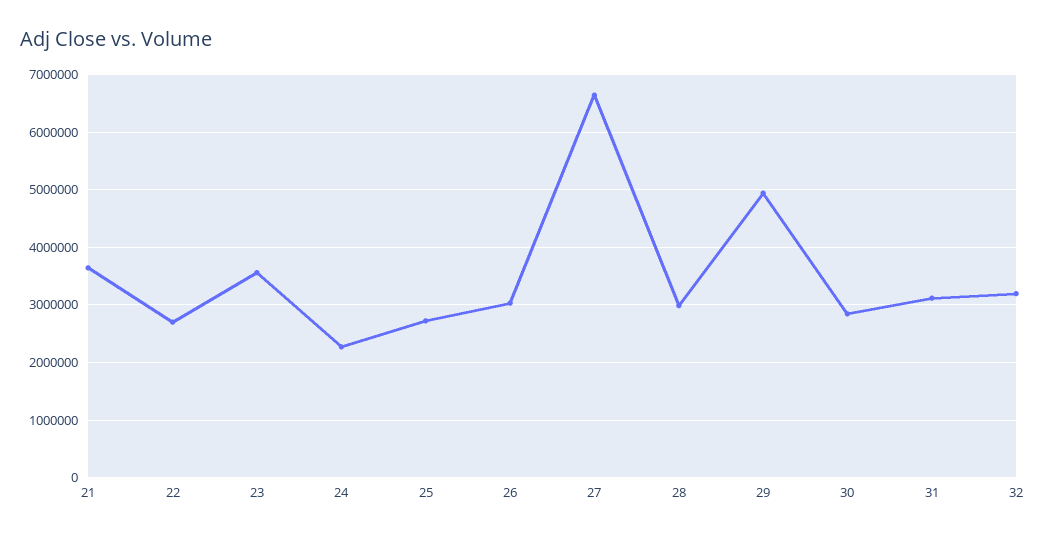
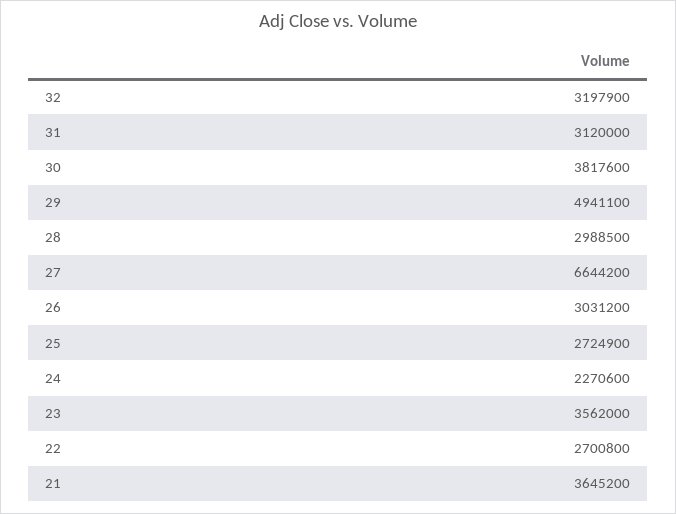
  {
    "21": 3645200,
    "22": 2700800,
    "23": 3562000,
    "24": 2270600,
    "25": 2724900,
    "26": 3031200,
    "27": 6644200,
    "28": 2988500,
    "29": 4941100,
-   "30": 2800000,
+   "30": 3817600,
    "31": 3120000,
    "32": 3197900
  }

